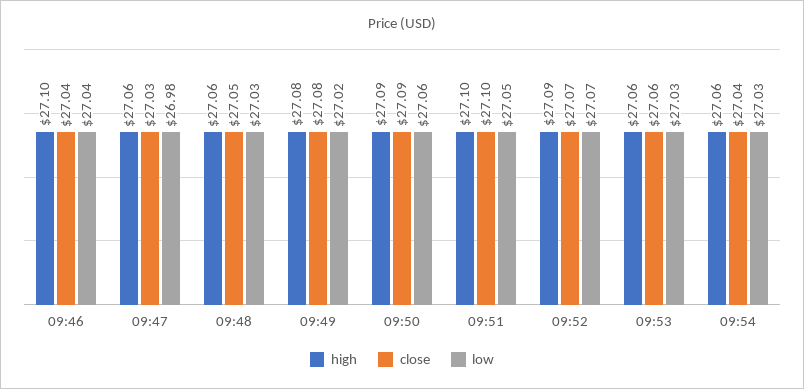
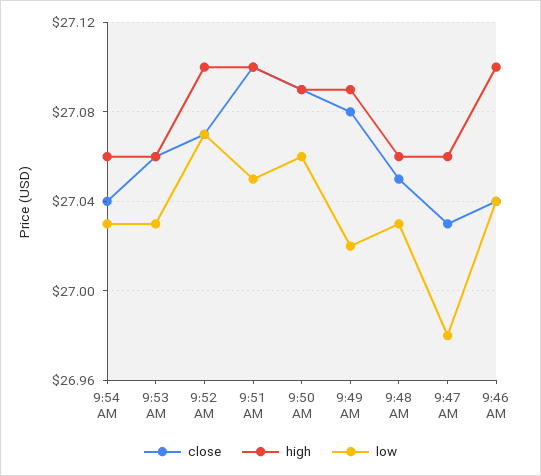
  {
    "high": {
      "09:46": 27.1,
      "09:47": 27.06,
      "09:48": 27.06,
-     "09:49": 27.08,
+     "09:49": 27.09,
      "09:50": 27.09,
      "09:51": 27.1,
-     "09:52": 27.09,
+     "09:52": 27.1,
      "09:53": 27.06,
      "09:54": 27.06
    },
    "close": {
      "09:46": 27.04,
      "09:47": 27.03,
      "09:48": 27.05,
      "09:49": 27.08,
      "09:50": 27.09,
      "09:51": 27.1,
      "09:52": 27.07,
      "09:53": 27.06,
      "09:54": 27.04
    },
    "low": {
      "09:46": 27.04,
      "09:47": 26.98,
      "09:48": 27.03,
      "09:49": 27.02,
      "09:50": 27.06,
      "09:51": 27.05,
      "09:52": 27.07,
      "09:53": 27.03,
      "09:54": 27.03
    }
  }

